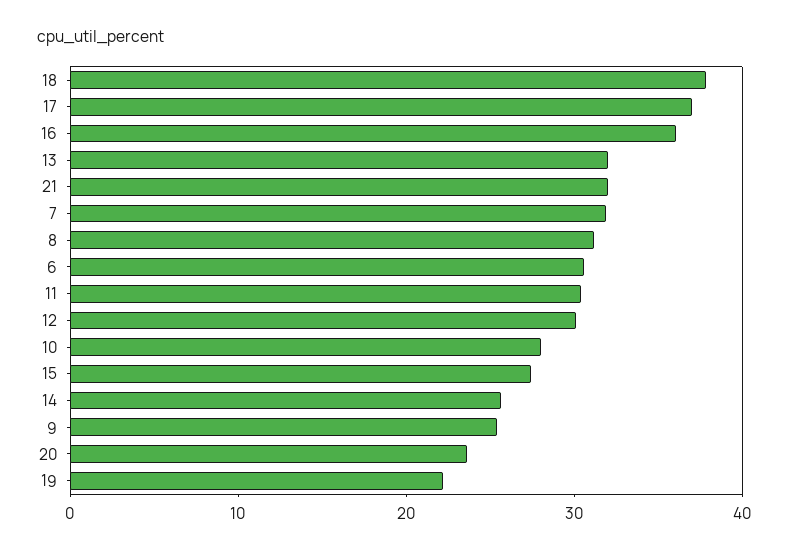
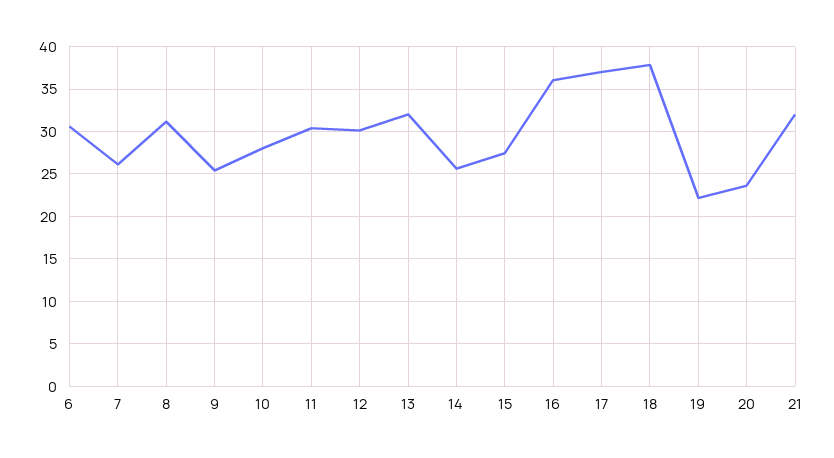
  {
    "18": 38,
    "17": 37,
    "16": 36,
    "13": 32,
    "21": 32,
-   "7": 32,
+   "7": 26,
    "8": 31,
    "6": 31,
    "11": 30,
    "12": 30,
    "10": 28,
    "15": 27,
    "14": 26,
    "9": 25,
    "20": 24,
    "19": 22
  }

